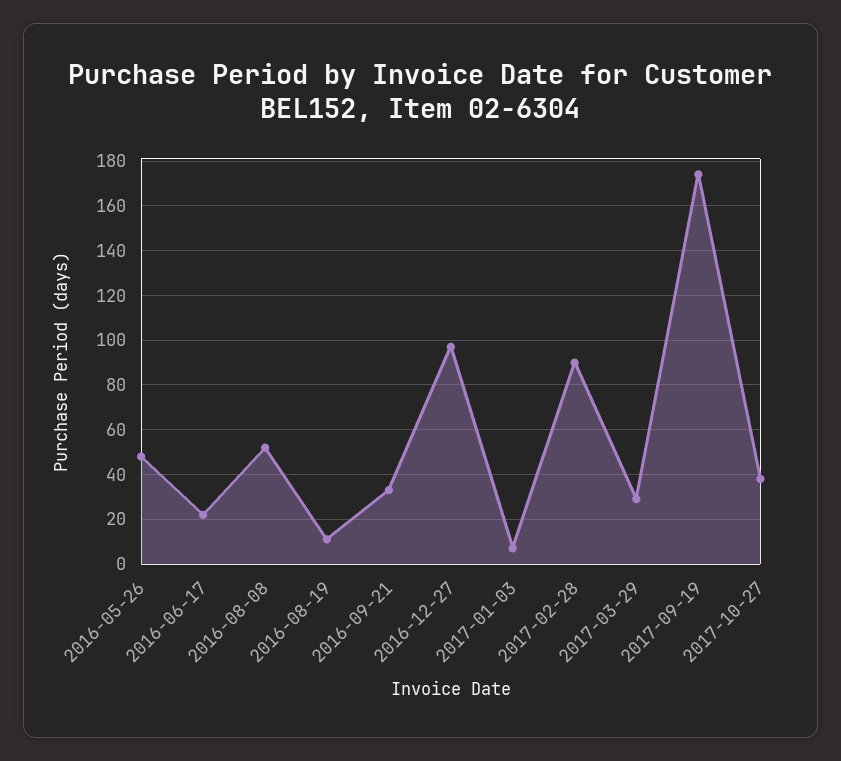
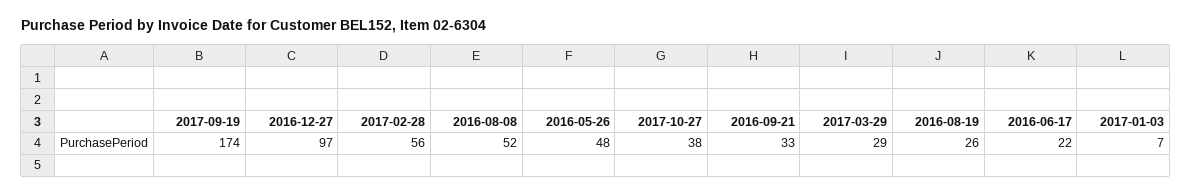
  {
    "2016-05-26": 48,
    "2016-06-17": 22,
    "2016-08-08": 52,
-   "2016-08-19": 10,
+   "2016-08-19": 26,
    "2016-09-21": 33,
    "2016-12-27": 97,
    "2017-01-03": 7,
-   "2017-02-28": 90,
+   "2017-02-28": 56,
    "2017-03-29": 29,
    "2017-09-19": 174,
    "2017-10-27": 38
  }

